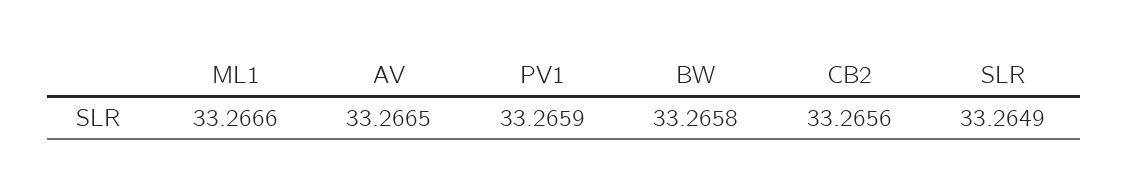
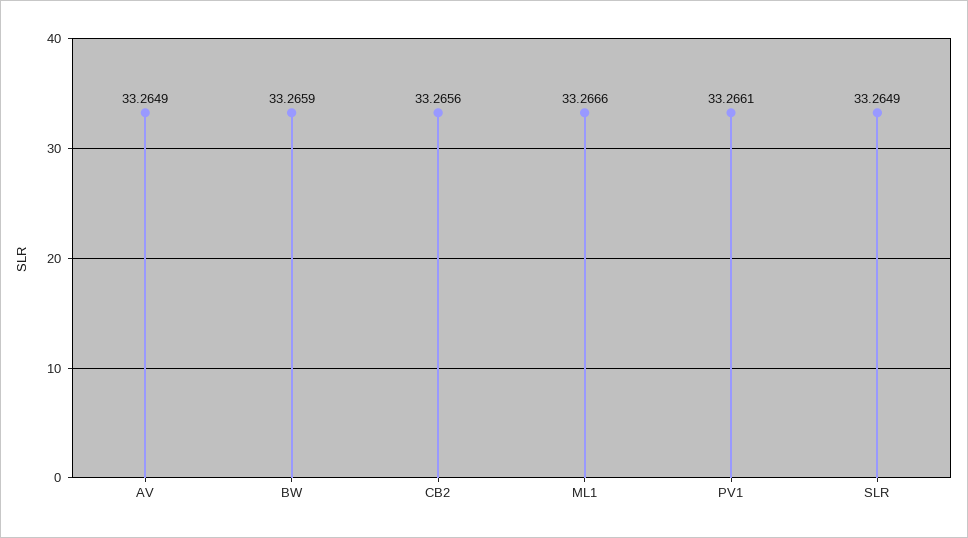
  {
    "ML1": 33.2666,
-   "AV": 33.2665,
+   "AV": 33.2649,
-   "PV1": 33.2659,
+   "PV1": 33.2661,
-   "BW": 33.2658,
+   "BW": 33.2659,
    "CB2": 33.2656,
    "SLR": 33.2649
  }

